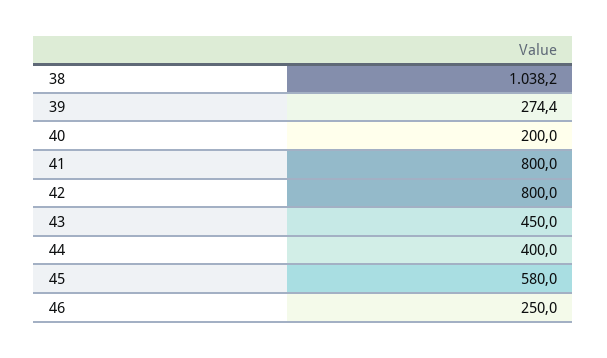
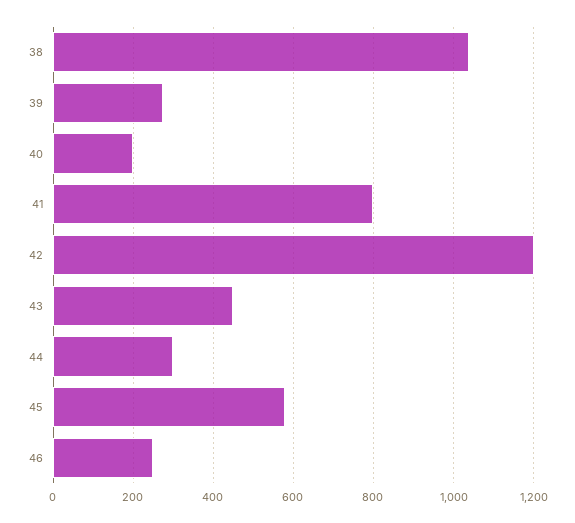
  {
    "38": 1038.2,
    "39": 274.4,
    "40": 200,
    "41": 800,
-   "42": 800,
+   "42": 1200,
    "43": 450,
-   "44": 400,
+   "44": 300,
    "45": 580,
    "46": 250
  }

